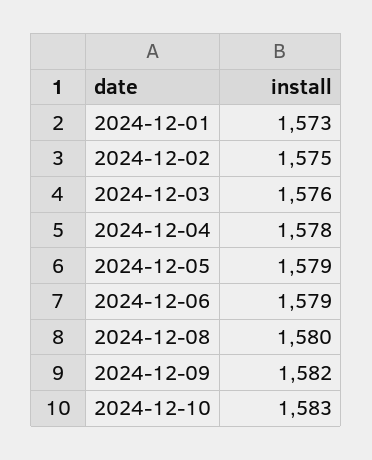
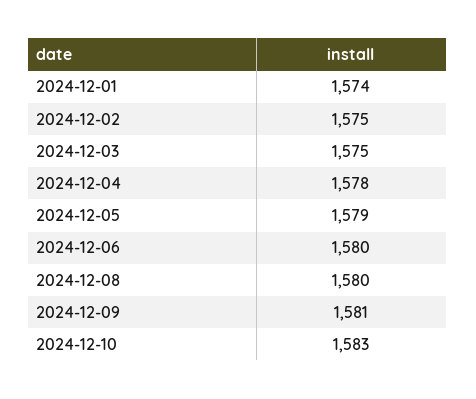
  {
-   "2024-12-01": 1573,
+   "2024-12-01": 1574,
    "2024-12-02": 1575,
-   "2024-12-03": 1576,
+   "2024-12-03": 1575,
    "2024-12-04": 1578,
    "2024-12-05": 1579,
-   "2024-12-06": 1579,
+   "2024-12-06": 1580,
    "2024-12-08": 1580,
-   "2024-12-09": 1582,
+   "2024-12-09": 1581,
    "2024-12-10": 1583
  }

